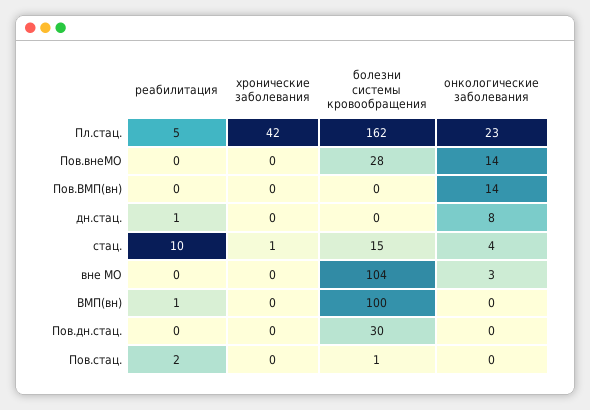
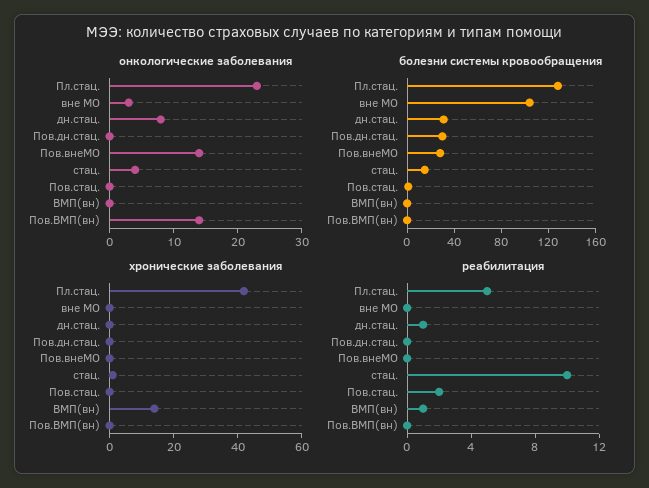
  {
    "реабилитация": {
      "Пл.стац.": 5,
      "Пов.внеМО": 0,
      "Пов.ВМП(вн)": 0,
      "дн.стац.": 1,
      "стац.": 10,
      "вне МО": 0,
      "ВМП(вн)": 1,
      "Пов.дн.стац.": 0,
      "Пов.стац.": 2
    },
    "хронические заболевания": {
      "Пл.стац.": 42,
      "Пов.внеМО": 0,
      "Пов.ВМП(вн)": 0,
      "дн.стац.": 0,
      "стац.": 1,
      "вне МО": 0,
-     "ВМП(вн)": 0,
+     "ВМП(вн)": 15,
      "Пов.дн.стац.": 0,
      "Пов.стац.": 0
    },
    "болезни системы кровообращения": {
-     "Пл.стац.": 162,
+     "Пл.стац.": 130,
      "Пов.внеМО": 28,
      "Пов.ВМП(вн)": 0,
-     "дн.стац.": 0,
+     "дн.стац.": 30,
      "стац.": 15,
      "вне МО": 104,
-     "ВМП(вн)": 100,
+     "ВМП(вн)": 0,
      "Пов.дн.стац.": 30,
      "Пов.стац.": 1
    },
    "онкологические заболевания": {
      "Пл.стац.": 23,
      "Пов.внеМО": 14,
      "Пов.ВМП(вн)": 14,
      "дн.стац.": 8,
      "стац.": 4,
      "вне МО": 3,
      "ВМП(вн)": 0,
      "Пов.дн.стац.": 0,
      "Пов.стац.": 0
    }
  }

